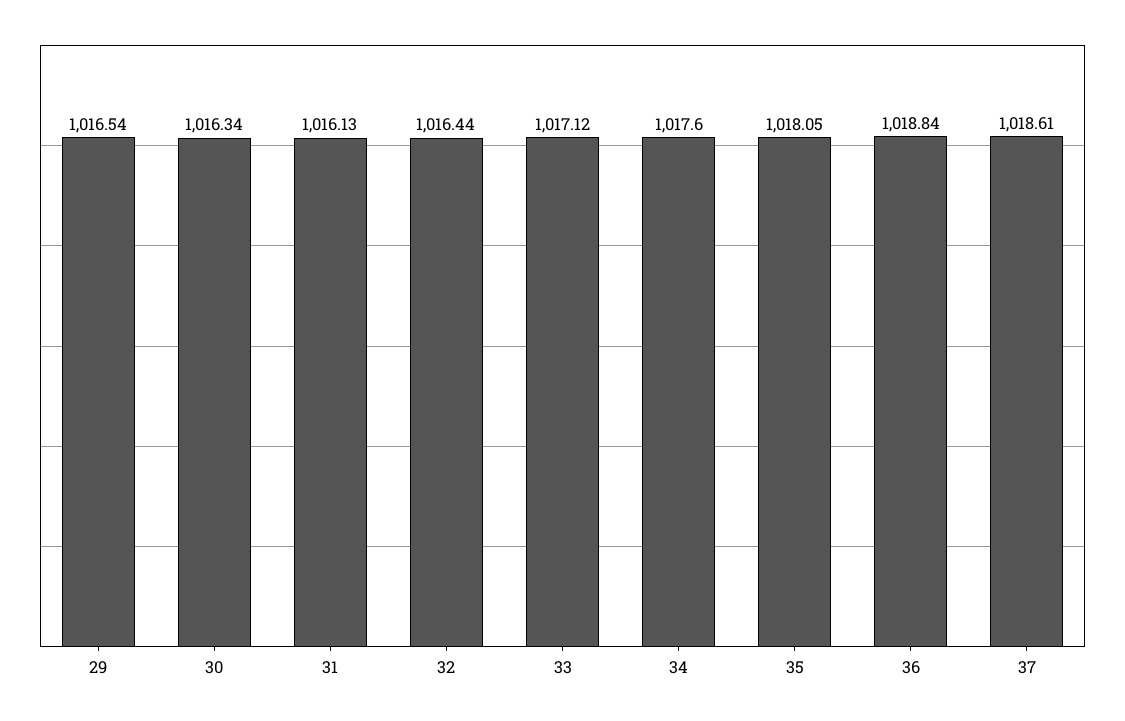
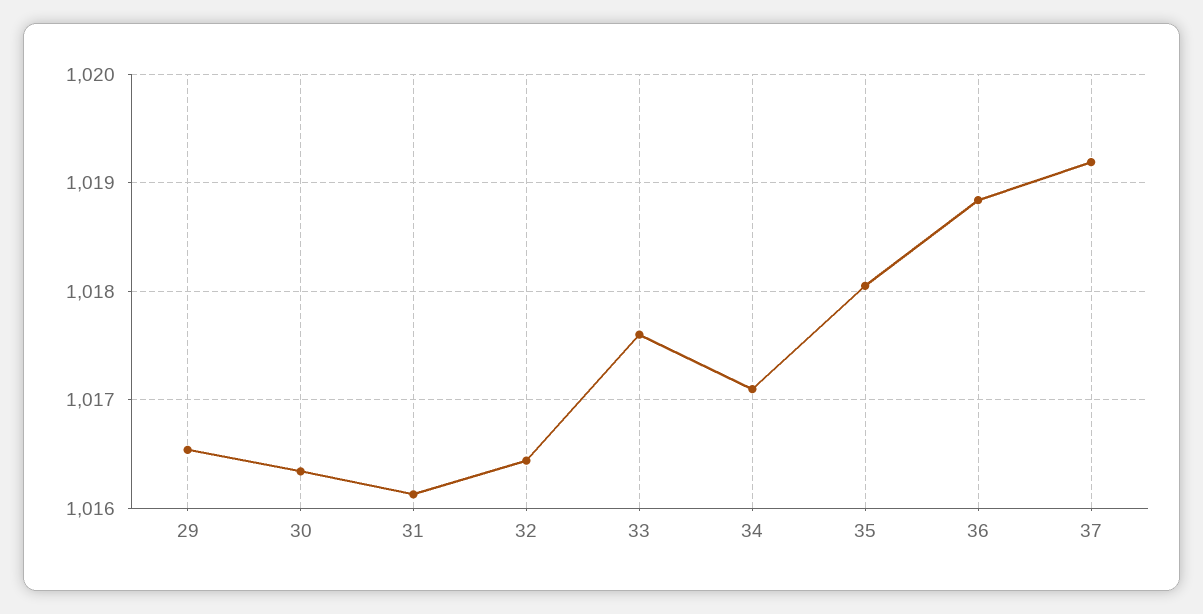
  {
    "29": 1016.54,
    "30": 1016.34,
    "31": 1016.13,
    "32": 1016.44,
-   "33": 1017.12,
+   "33": 1017.6,
-   "34": 1017.6,
+   "34": 1017.1,
    "35": 1018.05,
    "36": 1018.84,
-   "37": 1018.61
+   "37": 1019.2
  }

